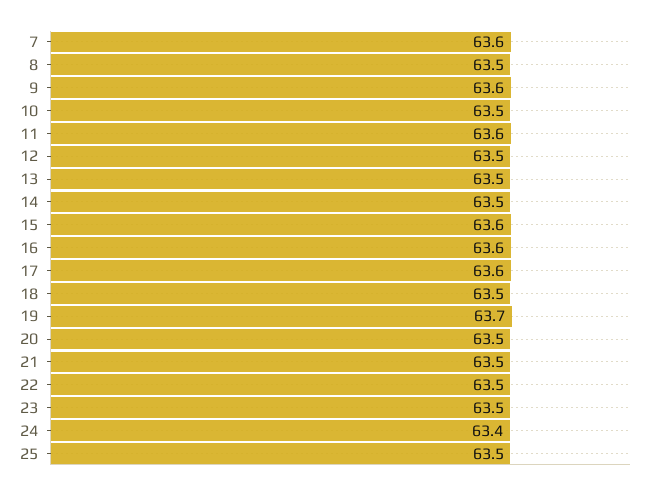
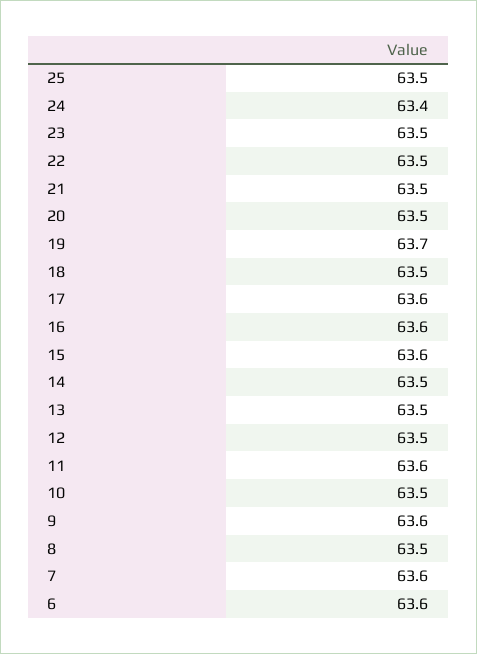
  {
    "7": 63.6,
    "8": 63.5,
    "9": 63.6,
    "10": 63.5,
    "11": 63.6,
    "12": 63.5,
    "13": 63.5,
    "14": 63.5,
    "15": 63.6,
    "16": 63.6,
    "17": 63.6,
    "18": 63.5,
    "19": 63.7,
    "20": 63.5,
    "21": 63.5,
    "22": 63.5,
    "23": 63.5,
    "24": 63.4,
-   "25": 63.5
+   "25": 63.5,
+   "6": 63.6
  }

